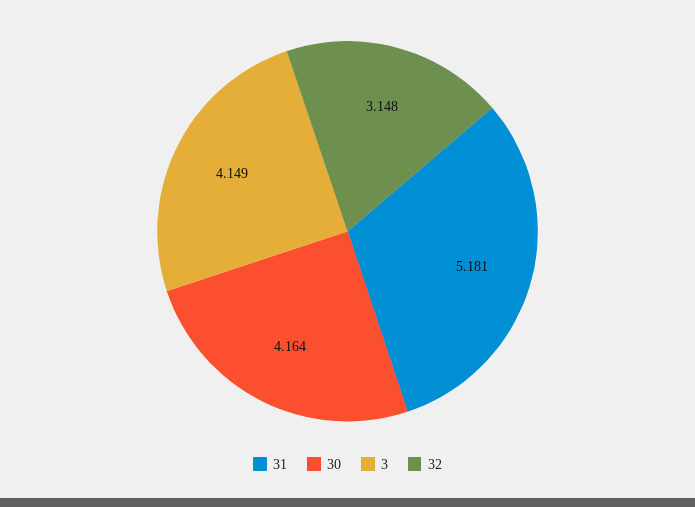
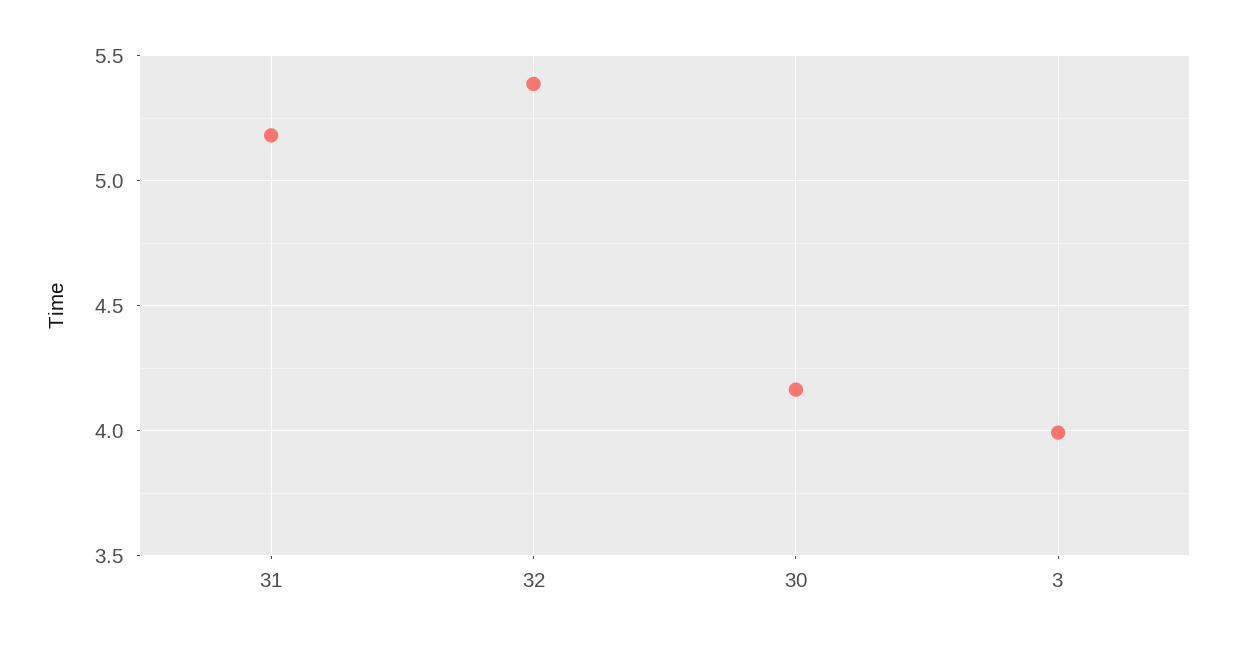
  {
    "31": 5.181,
    "30": 4.164,
-   "3": 4.149,
+   "3": 4,
-   "32": 3.148
+   "32": 5.4
  }

